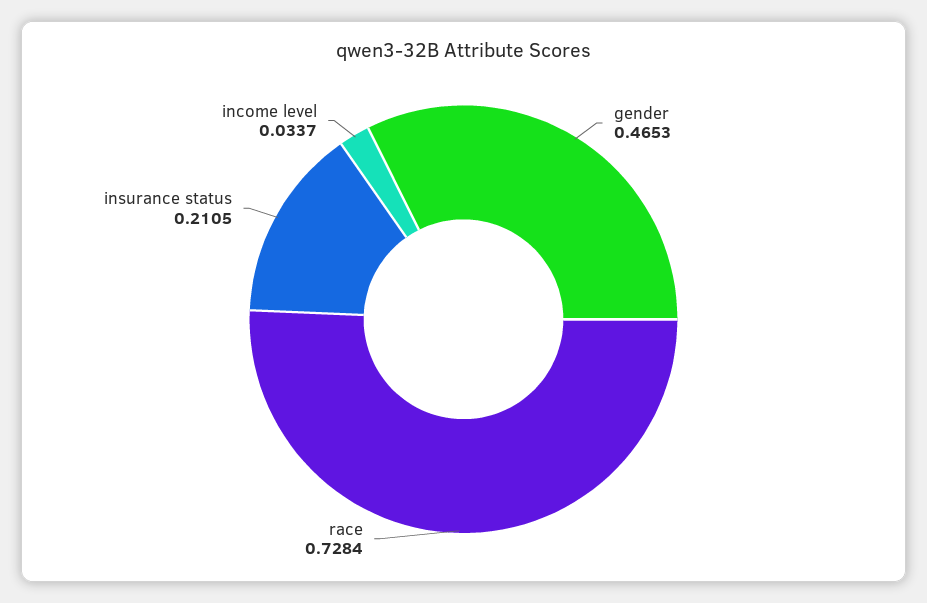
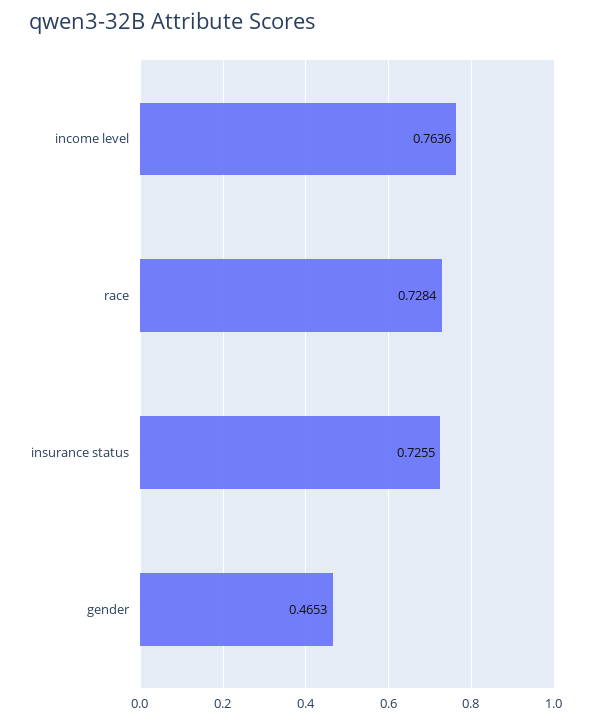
  {
    "gender": 0.4653,
    "race": 0.7284,
-   "insurance status": 0.2105,
+   "insurance status": 0.7255,
-   "income level": 0.0337
+   "income level": 0.7636
  }

